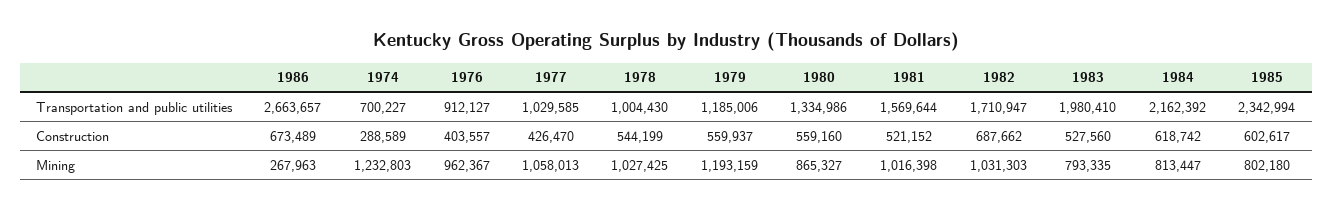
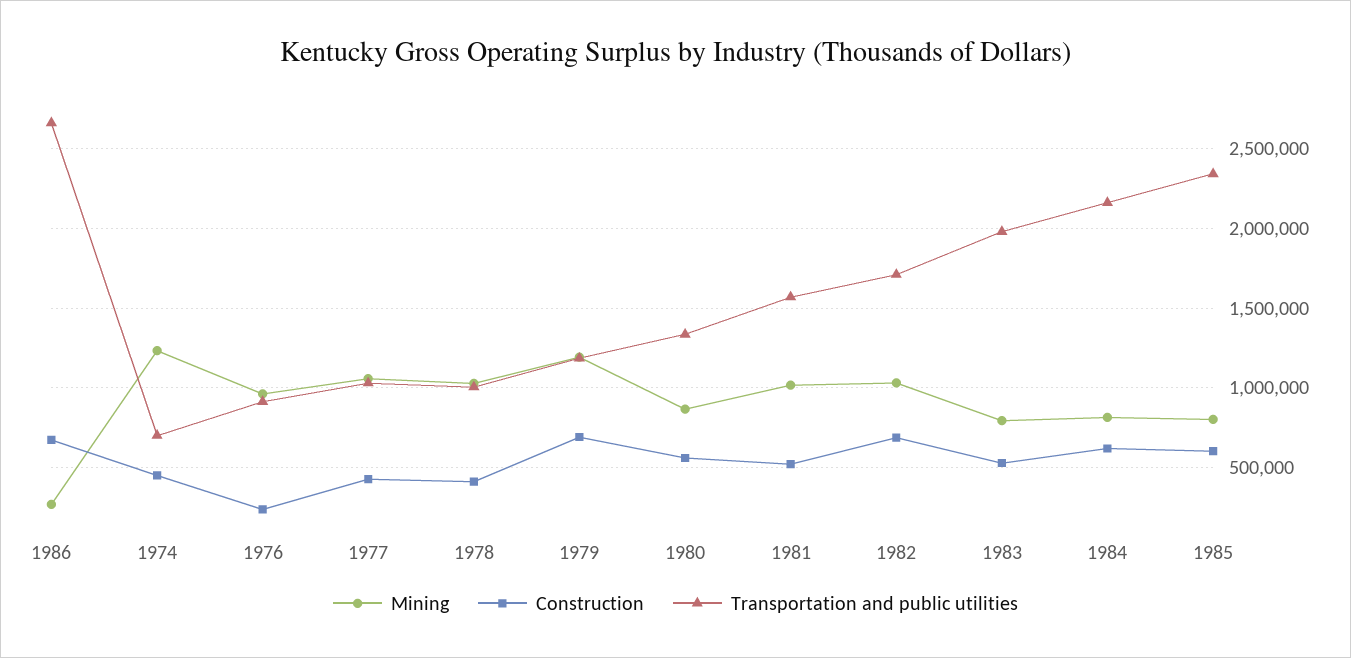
  {
    "Transportation and public utilities": {
      "1986": 2663657,
      "1974": 700227,
      "1976": 912127,
      "1977": 1029585,
      "1978": 1004430,
      "1979": 1185006,
      "1980": 1334986,
      "1981": 1569644,
      "1982": 1710947,
      "1983": 1980410,
      "1984": 2162392,
      "1985": 2342994
    },
    "Construction": {
      "1986": 673489,
-     "1974": 288589,
+     "1974": 450000,
-     "1976": 403557,
+     "1976": 250000,
      "1977": 426470,
-     "1978": 544199,
+     "1978": 400000,
-     "1979": 559937,
+     "1979": 700000,
      "1980": 559160,
      "1981": 521152,
      "1982": 687662,
      "1983": 527560,
      "1984": 618742,
      "1985": 602617
    },
    "Mining": {
      "1986": 267963,
      "1974": 1232803,
      "1976": 962367,
      "1977": 1058013,
      "1978": 1027425,
      "1979": 1193159,
      "1980": 865327,
      "1981": 1016398,
      "1982": 1031303,
      "1983": 793335,
      "1984": 813447,
      "1985": 802180
    }
  }

